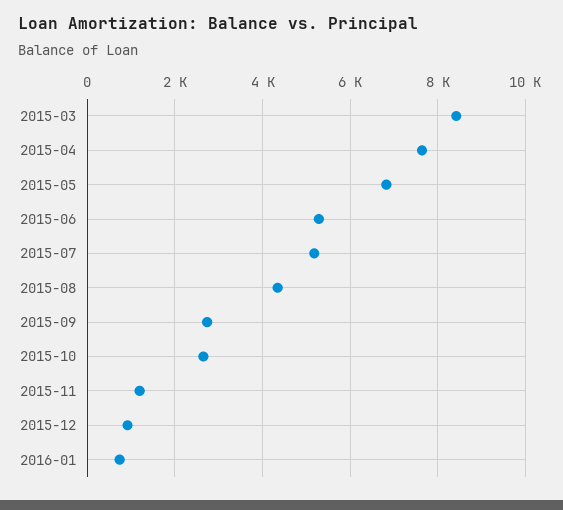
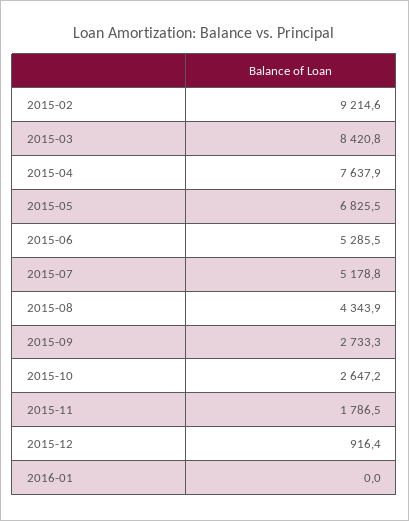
  {
    "2015-03": 8420.8,
    "2015-04": 7637.9,
    "2015-05": 6825.5,
    "2015-06": 5285.5,
    "2015-07": 5178.8,
    "2015-08": 4343.9,
    "2015-09": 2733.3,
    "2015-10": 2647.2,
-   "2015-11": 1200,
+   "2015-11": 1786.5,
    "2015-12": 916.4,
-   "2016-01": 800
+   "2016-01": 0,
+   "2015-02": 9214.6
  }

